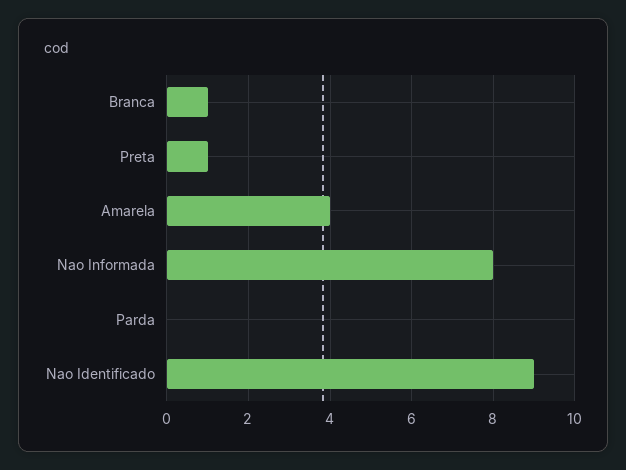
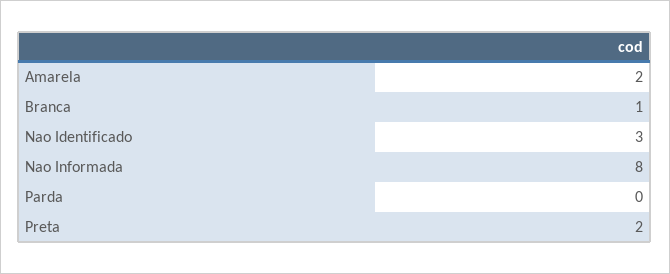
  {
    "Branca": 1,
-   "Preta": 1,
+   "Preta": 2,
-   "Amarela": 4,
+   "Amarela": 2,
    "Nao Informada": 8,
    "Parda": 0,
-   "Nao Identificado": 9
+   "Nao Identificado": 3
  }

